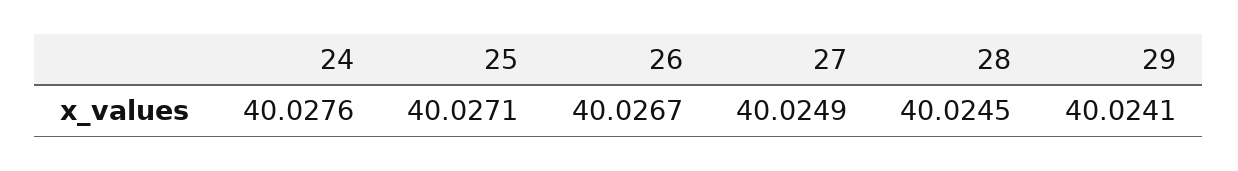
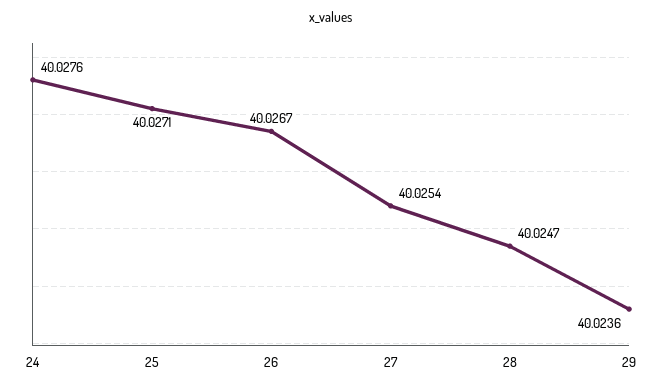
  {
    "24": 40.0276,
    "25": 40.0271,
    "26": 40.0267,
-   "27": 40.0249,
+   "27": 40.0254,
-   "28": 40.0245,
+   "28": 40.0247,
-   "29": 40.0241
+   "29": 40.0236
  }

